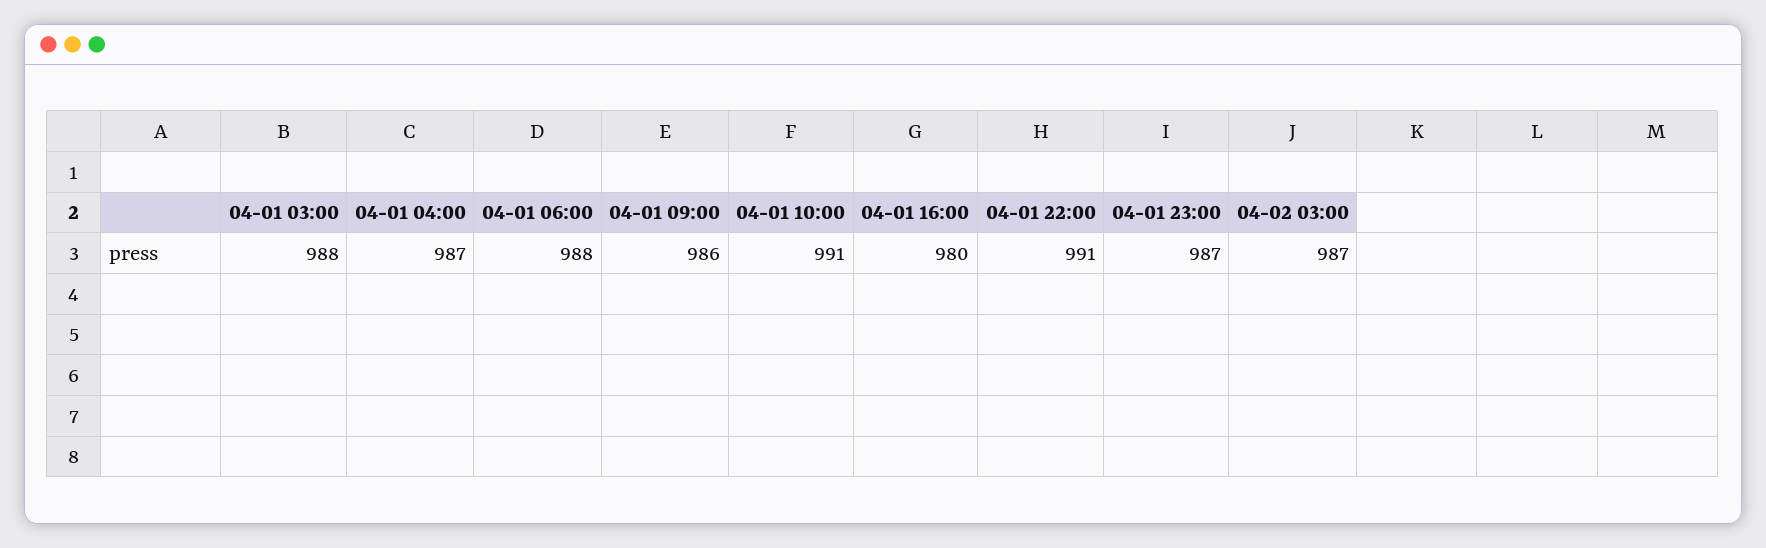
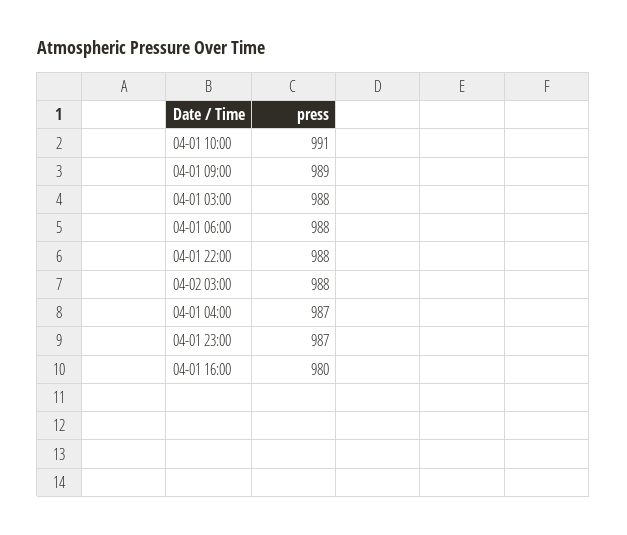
  {
    "04-01 03:00": 988,
    "04-01 04:00": 987,
    "04-01 06:00": 988,
-   "04-01 09:00": 986,
+   "04-01 09:00": 989,
    "04-01 10:00": 991,
    "04-01 16:00": 980,
-   "04-01 22:00": 991,
+   "04-01 22:00": 988,
    "04-01 23:00": 987,
-   "04-02 03:00": 987
+   "04-02 03:00": 988
  }

